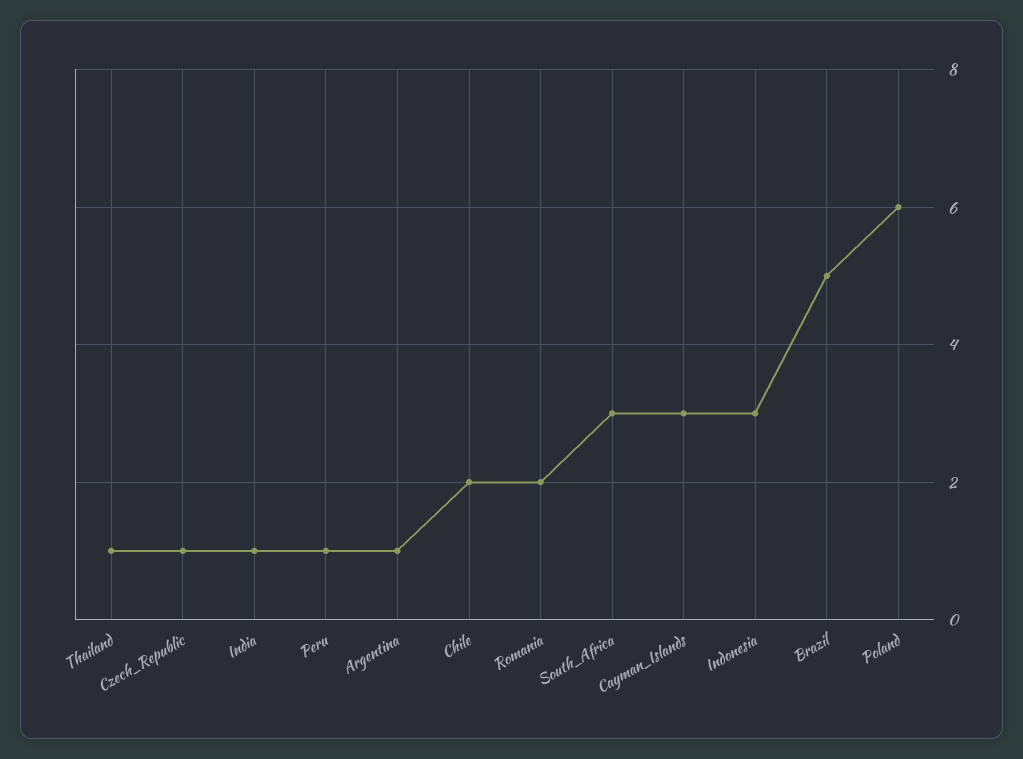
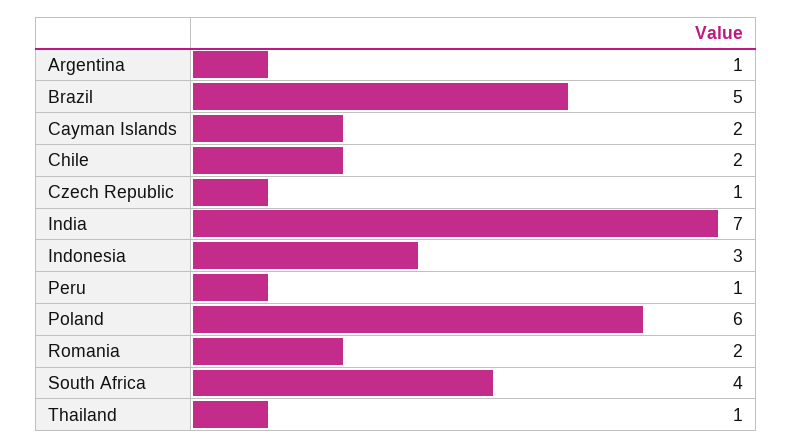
  {
    "Thailand": 1,
    "Czech_Republic": 1,
-   "India": 1,
+   "India": 7,
    "Peru": 1,
    "Argentina": 1,
    "Chile": 2,
    "Romania": 2,
-   "South_Africa": 3,
+   "South_Africa": 4,
-   "Cayman_Islands": 3,
+   "Cayman_Islands": 2,
    "Indonesia": 3,
    "Brazil": 5,
    "Poland": 6
  }

